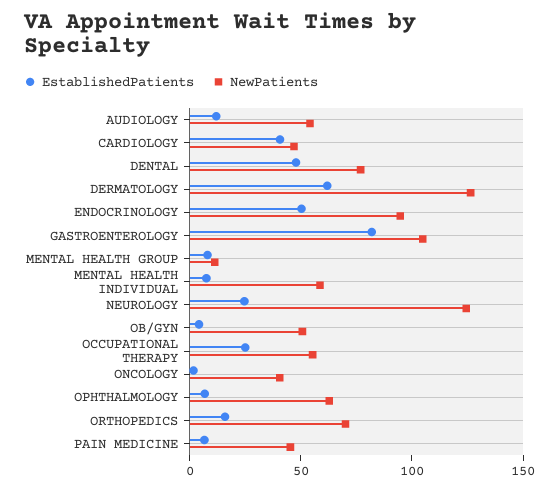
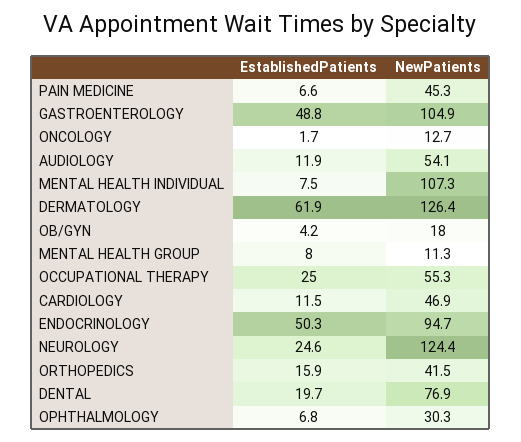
  {
    "EstablishedPatients": {
      "AUDIOLOGY": 11.9,
-     "CARDIOLOGY": 40,
+     "CARDIOLOGY": 11.5,
-     "DENTAL": 50,
+     "DENTAL": 19.7,
      "DERMATOLOGY": 61.9,
      "ENDOCRINOLOGY": 50.3,
-     "GASTROENTEROLOGY": 80,
+     "GASTROENTEROLOGY": 48.8,
      "MENTAL HEALTH GROUP": 8,
      "MENTAL HEALTH INDIVIDUAL": 7.5,
      "NEUROLOGY": 24.6,
      "OB/GYN": 4.2,
      "OCCUPATIONAL THERAPY": 25,
      "ONCOLOGY": 1.7,
      "OPHTHALMOLOGY": 6.8,
      "ORTHOPEDICS": 15.9,
      "PAIN MEDICINE": 6.6
    },
    "NewPatients": {
      "AUDIOLOGY": 54.1,
      "CARDIOLOGY": 46.9,
      "DENTAL": 76.9,
      "DERMATOLOGY": 126.4,
      "ENDOCRINOLOGY": 94.7,
      "GASTROENTEROLOGY": 104.9,
      "MENTAL HEALTH GROUP": 11.3,
-     "MENTAL HEALTH INDIVIDUAL": 60,
+     "MENTAL HEALTH INDIVIDUAL": 107.3,
      "NEUROLOGY": 124.4,
-     "OB/GYN": 50,
+     "OB/GYN": 18,
      "OCCUPATIONAL THERAPY": 55.3,
-     "ONCOLOGY": 40,
+     "ONCOLOGY": 12.7,
-     "OPHTHALMOLOGY": 60,
+     "OPHTHALMOLOGY": 30.3,
-     "ORTHOPEDICS": 70,
+     "ORTHOPEDICS": 41.5,
      "PAIN MEDICINE": 45.3
    }
  }

